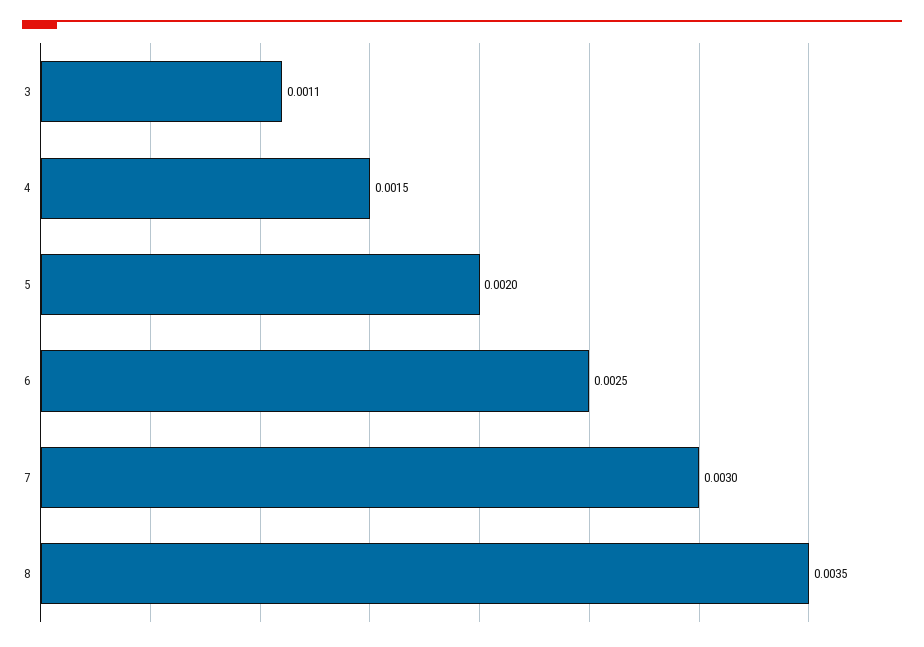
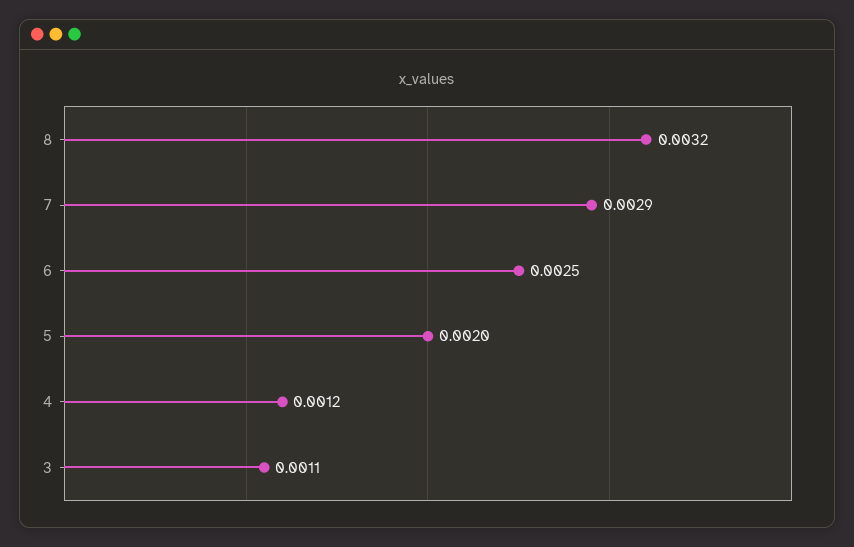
  {
    "3": 0.0011,
-   "4": 0.0015,
+   "4": 0.0012,
    "5": 0.002,
    "6": 0.0025,
-   "7": 0.003,
+   "7": 0.0029,
-   "8": 0.0035
+   "8": 0.0032
  }

